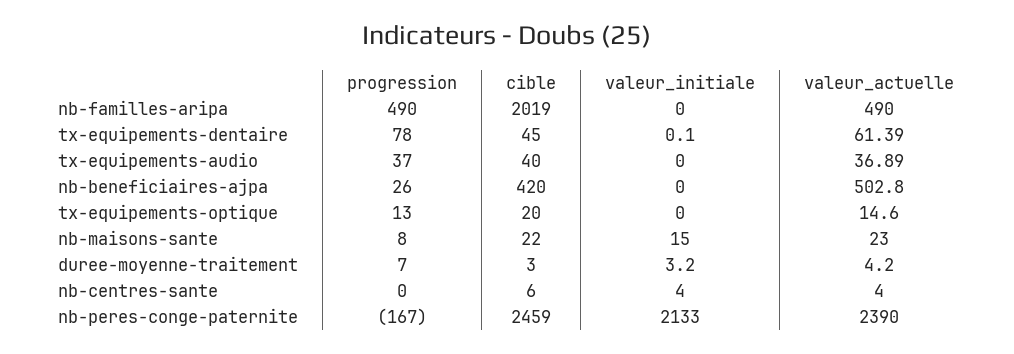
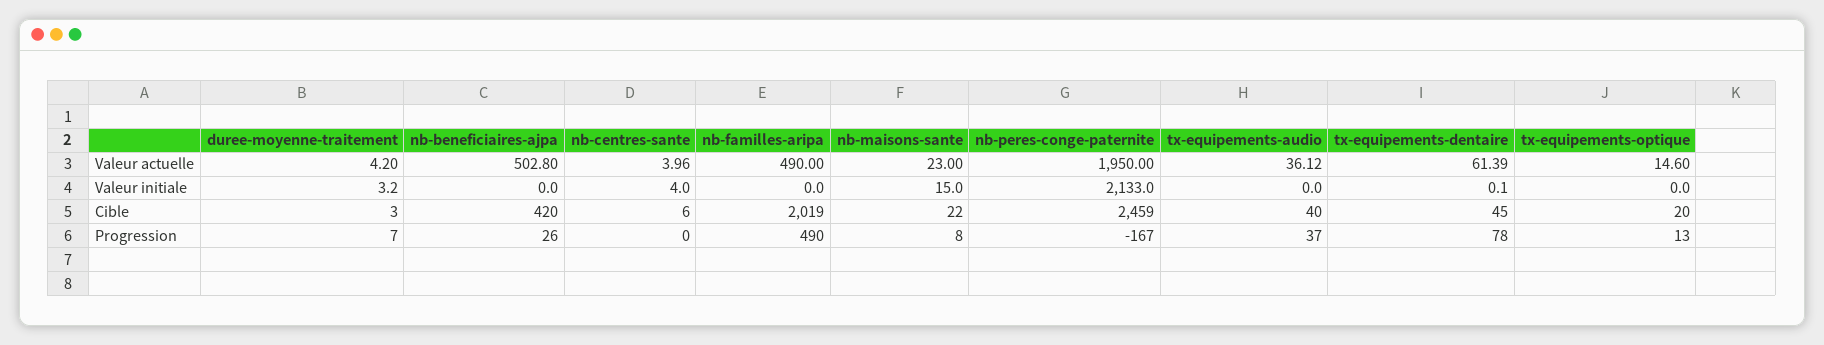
  {
    "progression": {
      "nb-familles-aripa": 490,
      "tx-equipements-dentaire": 78,
      "tx-equipements-audio": 37,
      "nb-beneficiaires-ajpa": 26,
      "tx-equipements-optique": 13,
      "nb-maisons-sante": 8,
      "duree-moyenne-traitement": 7,
      "nb-centres-sante": 0,
      "nb-peres-conge-paternite": -167
    },
    "cible": {
      "nb-familles-aripa": 2019,
      "tx-equipements-dentaire": 45,
      "tx-equipements-audio": 40,
      "nb-beneficiaires-ajpa": 420,
      "tx-equipements-optique": 20,
      "nb-maisons-sante": 22,
      "duree-moyenne-traitement": 3,
      "nb-centres-sante": 6,
      "nb-peres-conge-paternite": 2459
    },
    "valeur_initiale": {
      "nb-familles-aripa": 0,
      "tx-equipements-dentaire": 0.1,
      "tx-equipements-audio": 0,
      "nb-beneficiaires-ajpa": 0,
      "tx-equipements-optique": 0,
      "nb-maisons-sante": 15,
      "duree-moyenne-traitement": 3.2,
      "nb-centres-sante": 4,
      "nb-peres-conge-paternite": 2133
    },
    "valeur_actuelle": {
      "nb-familles-aripa": 490,
      "tx-equipements-dentaire": 61.39,
-     "tx-equipements-audio": 36.89,
+     "tx-equipements-audio": 36.12,
      "nb-beneficiaires-ajpa": 502.8,
      "tx-equipements-optique": 14.6,
      "nb-maisons-sante": 23,
      "duree-moyenne-traitement": 4.2,
-     "nb-centres-sante": 4,
+     "nb-centres-sante": 3.96,
-     "nb-peres-conge-paternite": 2390
+     "nb-peres-conge-paternite": 1950
    }
  }

